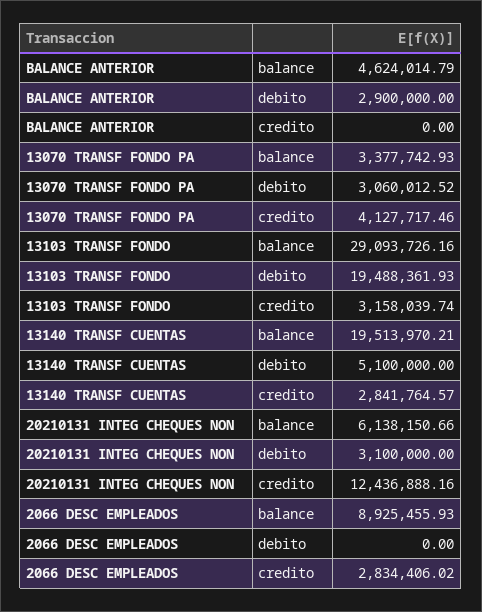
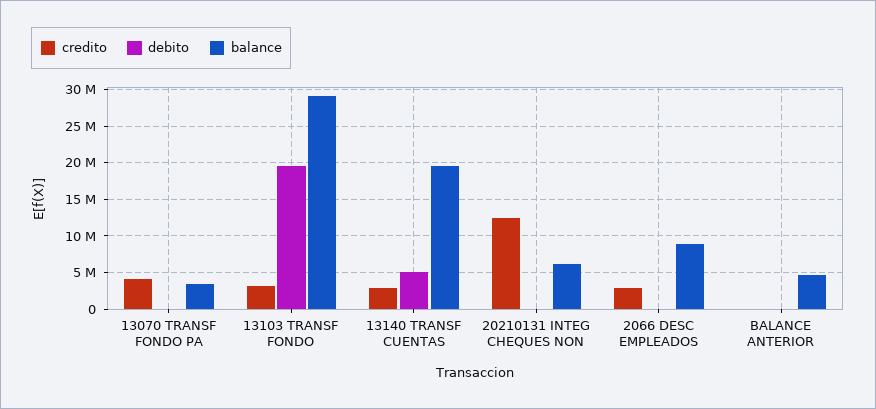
  {
    "balance": {
      "BALANCE ANTERIOR": 4624014.79,
      "13070 TRANSF FONDO PA": 3377742.93,
      "13103 TRANSF FONDO": 29093726.16,
      "13140 TRANSF CUENTAS": 19513970.21,
      "20210131 INTEG CHEQUES NON": 6138150.66,
      "2066 DESC EMPLEADOS": 8925455.93
    },
    "debito": {
-     "BALANCE ANTERIOR": 2900000,
+     "BALANCE ANTERIOR": 0,
-     "13070 TRANSF FONDO PA": 3060012.52,
+     "13070 TRANSF FONDO PA": 0,
      "13103 TRANSF FONDO": 19488361.93,
      "13140 TRANSF CUENTAS": 5100000,
-     "20210131 INTEG CHEQUES NON": 3100000,
+     "20210131 INTEG CHEQUES NON": 0,
      "2066 DESC EMPLEADOS": 0
    },
    "credito": {
      "BALANCE ANTERIOR": 0,
      "13070 TRANSF FONDO PA": 4127717.46,
      "13103 TRANSF FONDO": 3158039.74,
      "13140 TRANSF CUENTAS": 2841764.57,
      "20210131 INTEG CHEQUES NON": 12436888.16,
      "2066 DESC EMPLEADOS": 2834406.02
    }
  }

